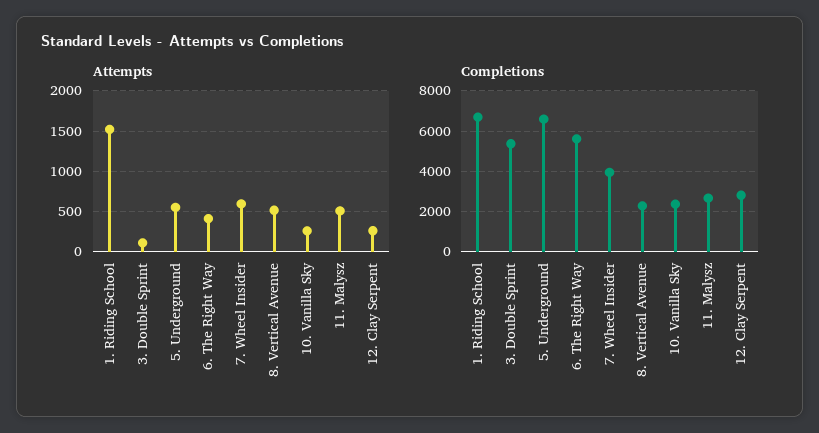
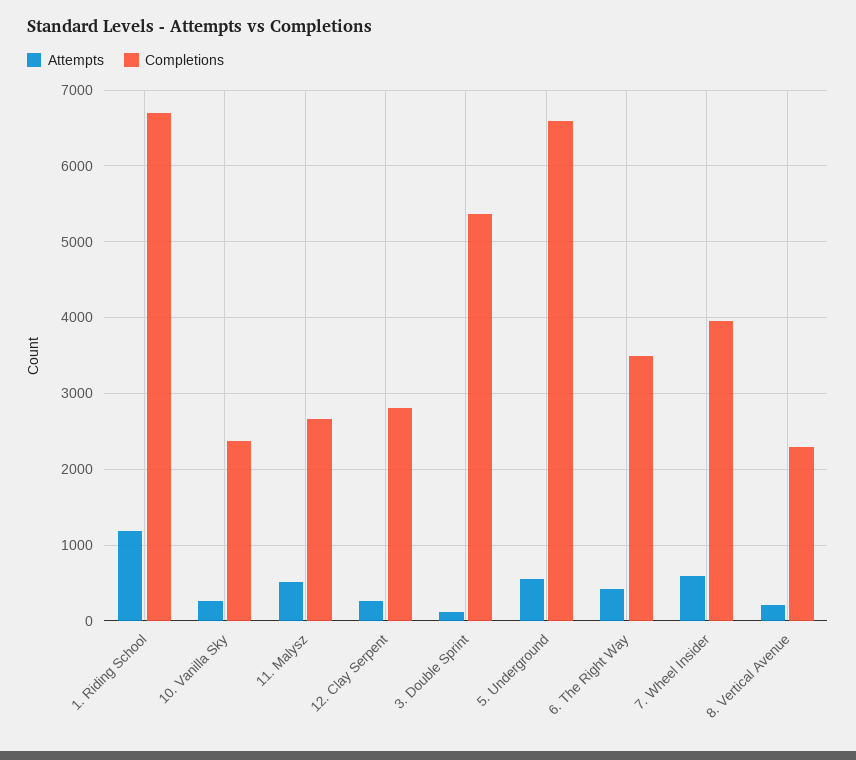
  {
    "Attempts": {
-     "1. Riding School": 1500,
+     "1. Riding School": 1200,
      "3. Double Sprint": 100,
      "5. Underground": 600,
      "6. The Right Way": 400,
      "7. Wheel Insider": 600,
-     "8. Vertical Avenue": 500,
+     "8. Vertical Avenue": 200,
      "10. Vanilla Sky": 300,
      "11. Malysz": 500,
      "12. Clay Serpent": 300
    },
    "Completions": {
      "1. Riding School": 6700,
      "3. Double Sprint": 5400,
      "5. Underground": 6600,
-     "6. The Right Way": 5500,
+     "6. The Right Way": 3500,
      "7. Wheel Insider": 4000,
      "8. Vertical Avenue": 2300,
      "10. Vanilla Sky": 2400,
      "11. Malysz": 2700,
      "12. Clay Serpent": 2800
    }
  }

